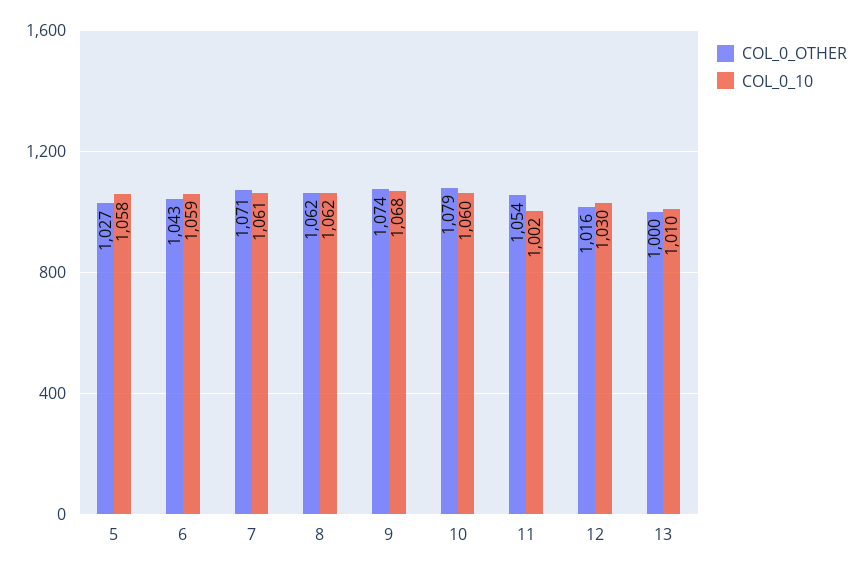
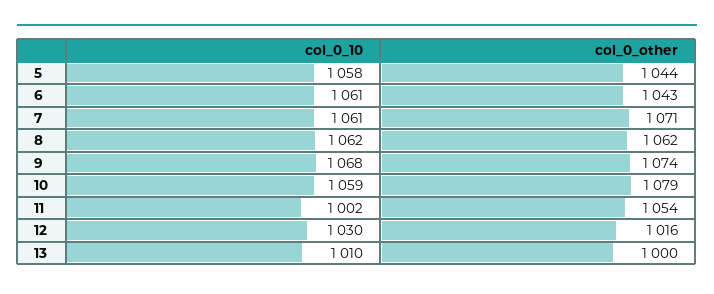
  {
    "COL_0_OTHER": {
-     "5": 1027,
+     "5": 1044,
      "6": 1043,
      "7": 1071,
      "8": 1062,
      "9": 1074,
      "10": 1079,
      "11": 1054,
      "12": 1016,
      "13": 1000
    },
    "COL_0_10": {
      "5": 1058,
-     "6": 1059,
+     "6": 1061,
      "7": 1061,
      "8": 1062,
      "9": 1068,
-     "10": 1060,
+     "10": 1059,
      "11": 1002,
      "12": 1030,
      "13": 1010
    }
  }

